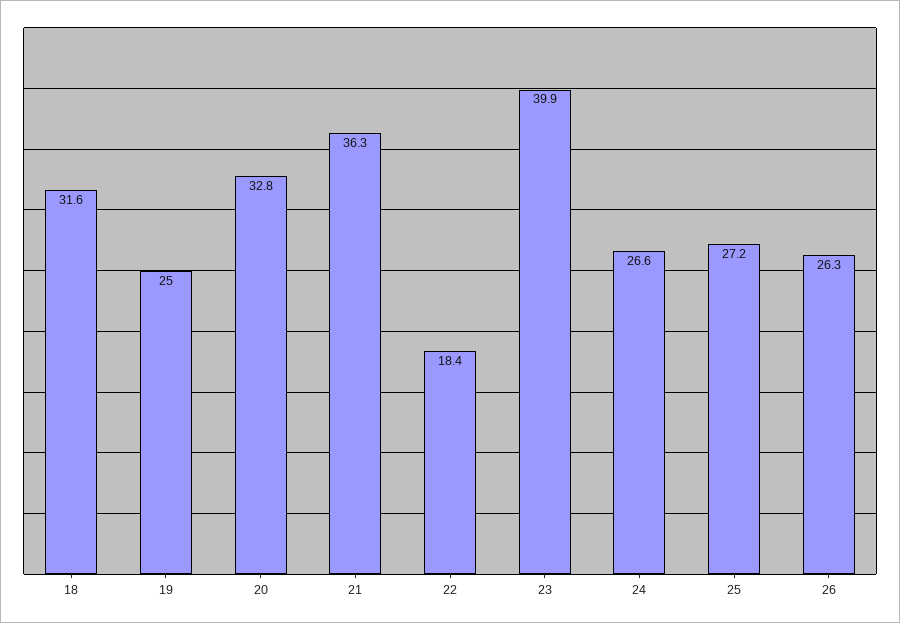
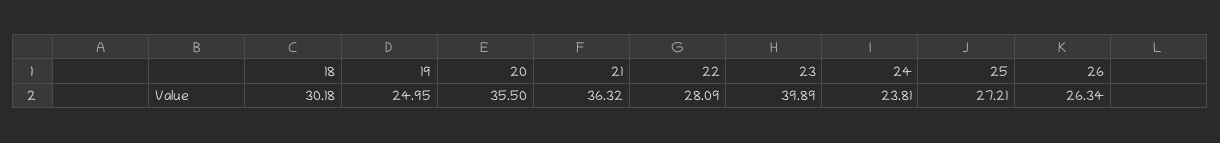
  {
-   "18": 31.6,
+   "18": 30.18,
    "19": 24.95,
-   "20": 32.8,
+   "20": 35.5,
    "21": 36.32,
-   "22": 18.4,
+   "22": 28.09,
    "23": 39.89,
-   "24": 26.6,
+   "24": 23.81,
    "25": 27.21,
    "26": 26.34
  }

